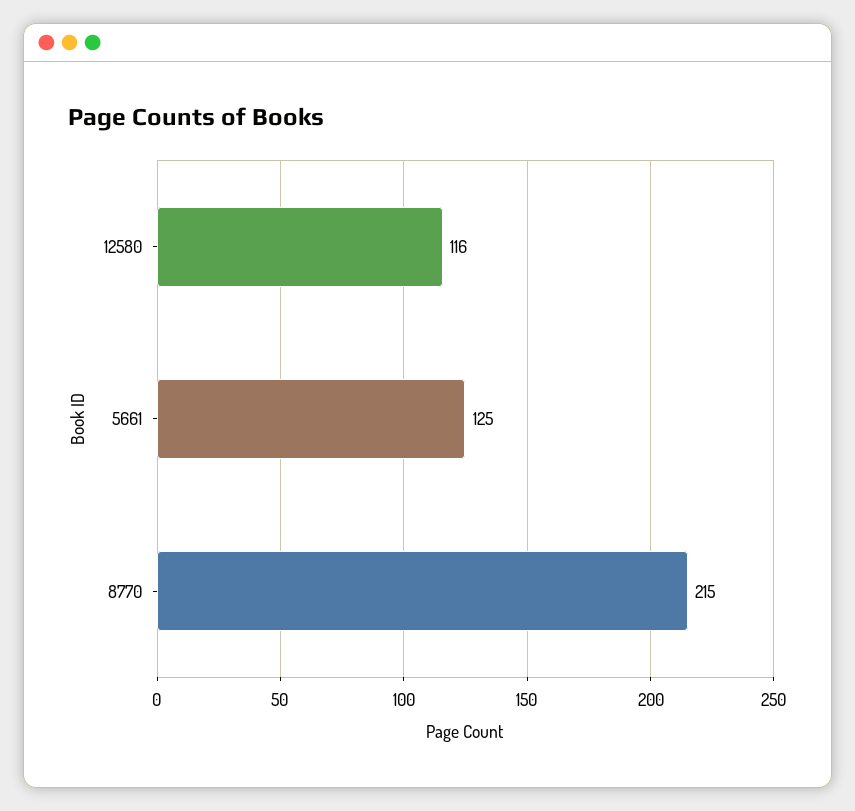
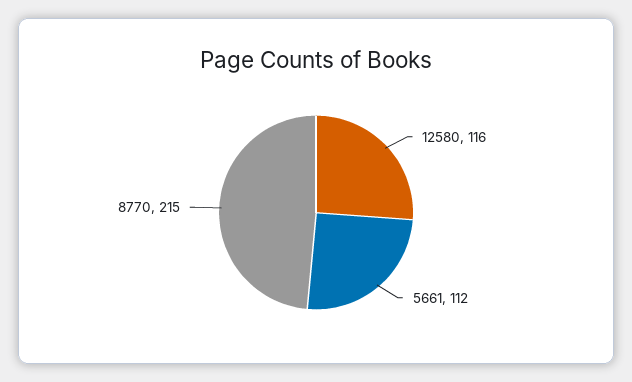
  {
    "12580": 116,
-   "5661": 125,
+   "5661": 112,
    "8770": 215
  }

